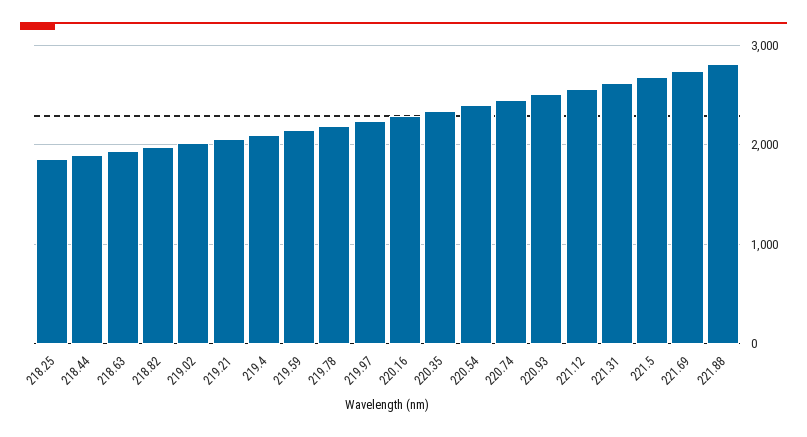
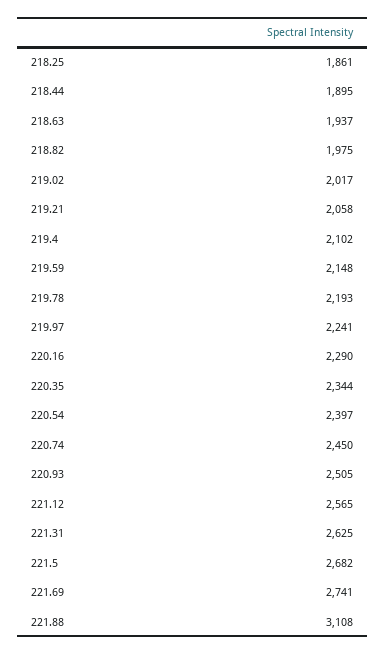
  {
    "218.25": 1861,
    "218.44": 1895,
    "218.63": 1937,
    "218.82": 1975,
    "219.02": 2017,
    "219.21": 2058,
    "219.4": 2102,
    "219.59": 2148,
    "219.78": 2193,
    "219.97": 2241,
    "220.16": 2290,
    "220.35": 2344,
    "220.54": 2397,
    "220.74": 2450,
    "220.93": 2505,
    "221.12": 2565,
    "221.31": 2625,
    "221.5": 2682,
    "221.69": 2741,
-   "221.88": 2800
+   "221.88": 3108
  }

